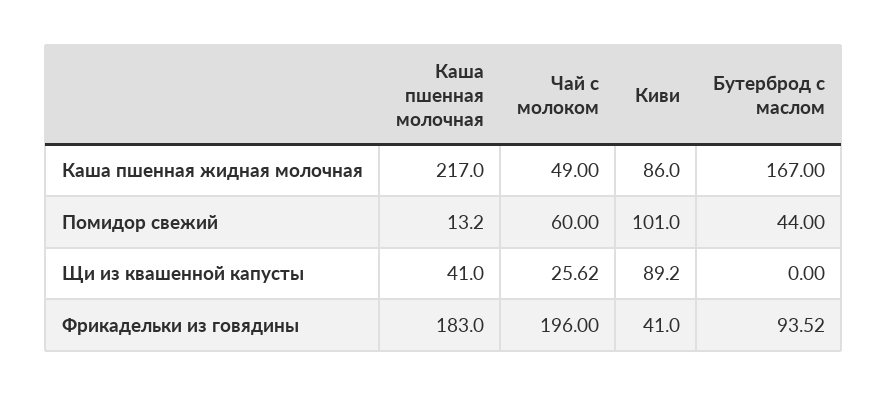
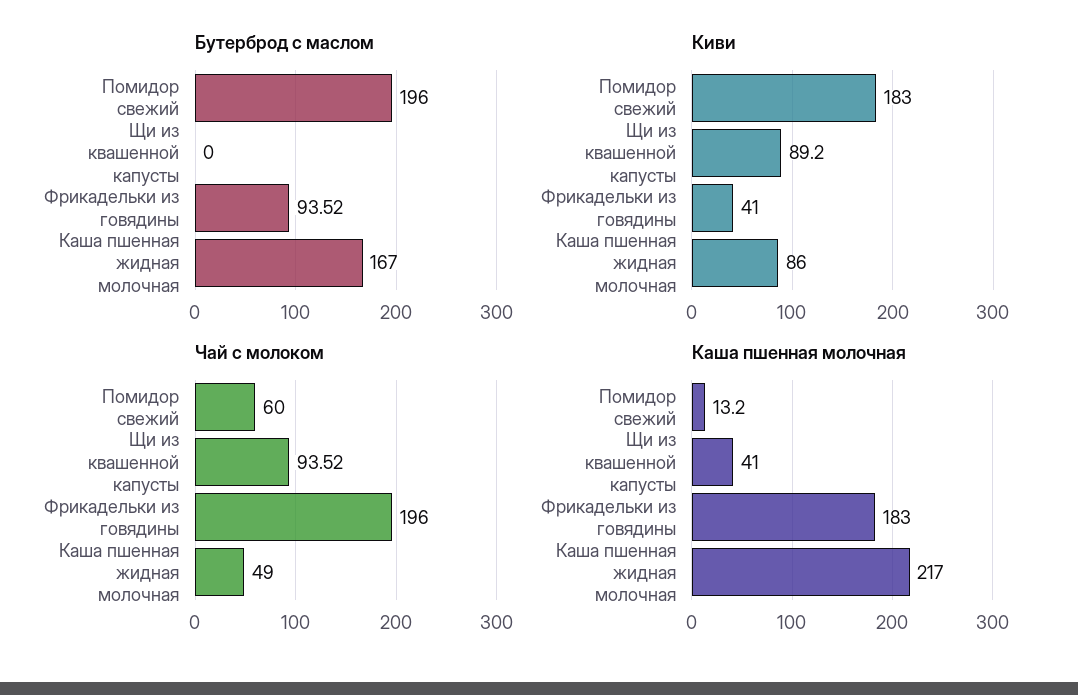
  {
    "Каша пшенная молочная": {
      "Каша пшенная жидная молочная": 217,
      "Помидор свежий": 13.2,
      "Щи из квашенной капусты": 41,
      "Фрикадельки из говядины": 183
    },
    "Чай с молоком": {
      "Каша пшенная жидная молочная": 49,
      "Помидор свежий": 60,
-     "Щи из квашенной капусты": 25.62,
+     "Щи из квашенной капусты": 93.52,
      "Фрикадельки из говядины": 196
    },
    "Киви": {
      "Каша пшенная жидная молочная": 86,
-     "Помидор свежий": 101,
+     "Помидор свежий": 183,
      "Щи из квашенной капусты": 89.2,
      "Фрикадельки из говядины": 41
    },
    "Бутерброд с маслом": {
      "Каша пшенная жидная молочная": 167,
-     "Помидор свежий": 44,
+     "Помидор свежий": 196,
      "Щи из квашенной капусты": 0,
      "Фрикадельки из говядины": 93.52
    }
  }

